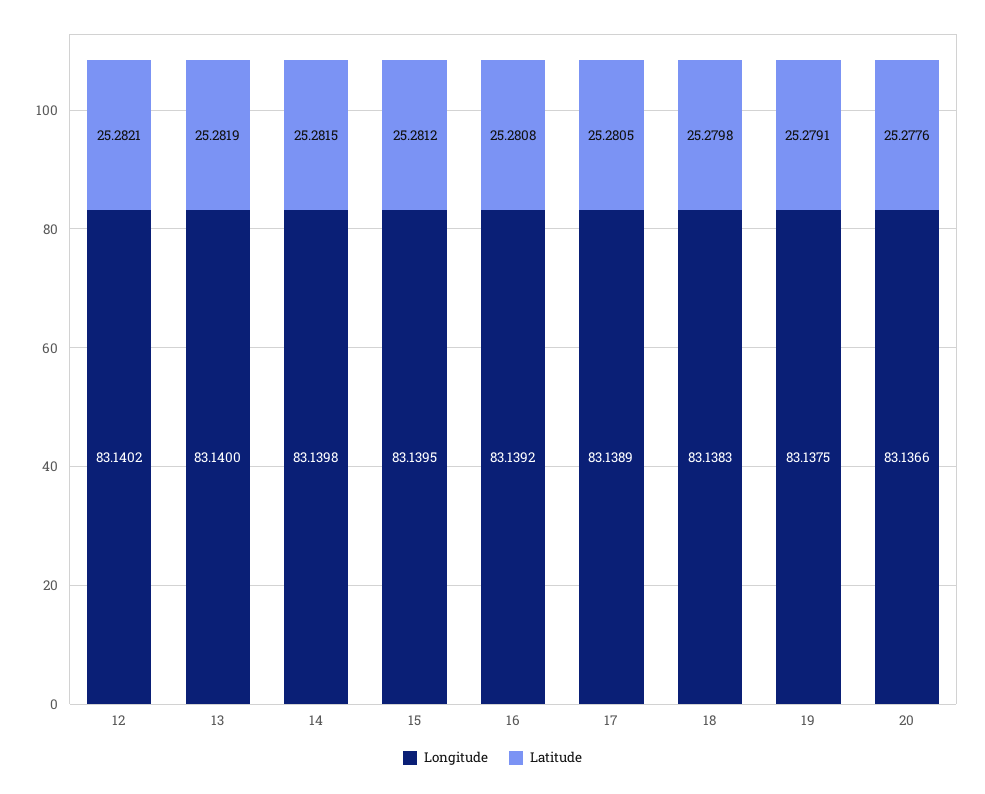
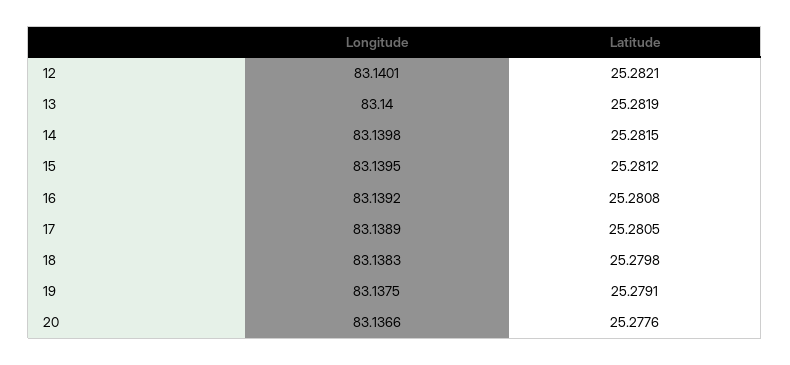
  {
    "Longitude": {
-     "12": 83.1402,
+     "12": 83.1401,
      "13": 83.14,
      "14": 83.1398,
      "15": 83.1395,
      "16": 83.1392,
      "17": 83.1389,
      "18": 83.1383,
      "19": 83.1375,
      "20": 83.1366
    },
    "Latitude": {
      "12": 25.2821,
      "13": 25.2819,
      "14": 25.2815,
      "15": 25.2812,
      "16": 25.2808,
      "17": 25.2805,
      "18": 25.2798,
      "19": 25.2791,
      "20": 25.2776
    }
  }

